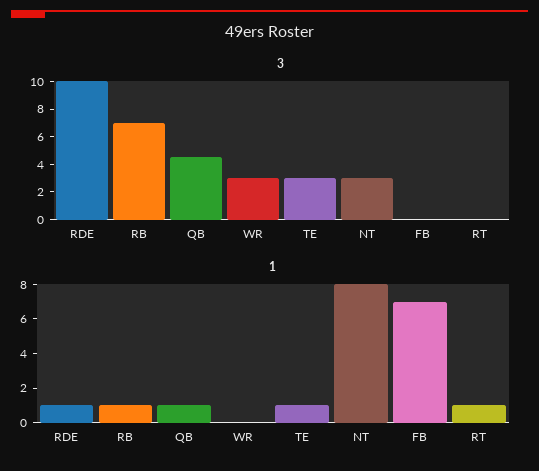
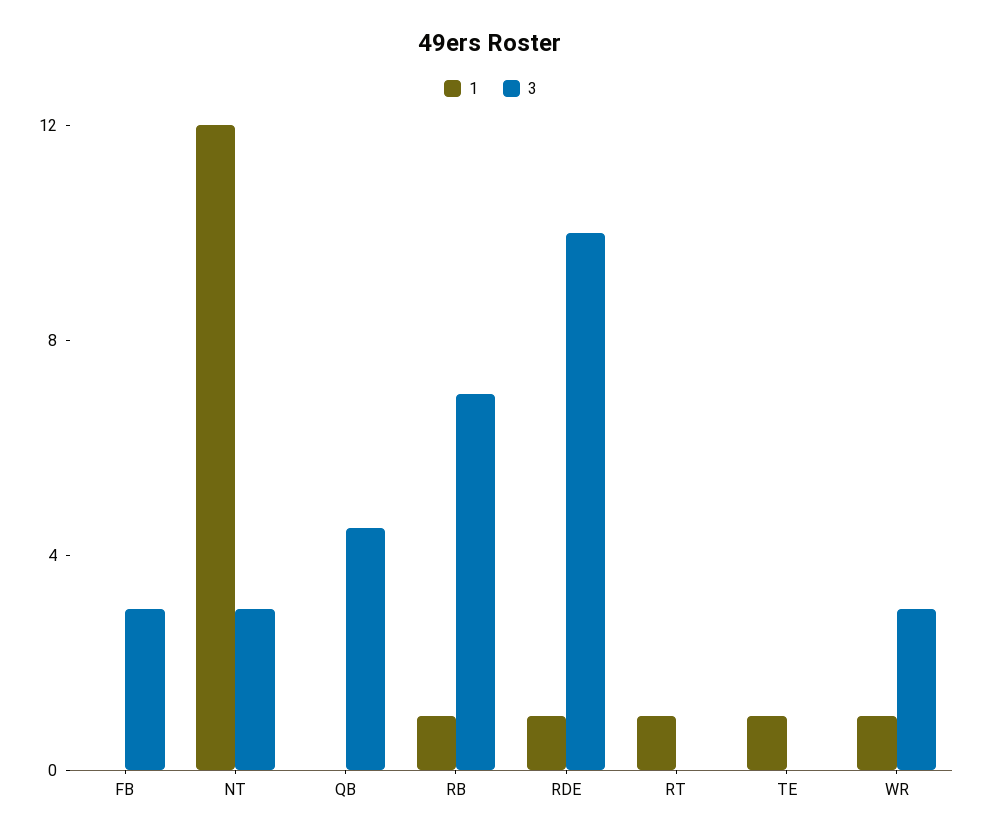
  {
    "3": {
      "RDE": 10,
      "RB": 7,
      "QB": 5,
      "WR": 3,
-     "TE": 3,
+     "TE": 0,
      "NT": 3,
-     "FB": 0,
+     "FB": 3,
      "RT": 0
    },
    "1": {
      "RDE": 1,
      "RB": 1,
-     "QB": 1,
+     "QB": 0,
-     "WR": 0,
+     "WR": 1,
      "TE": 1,
-     "NT": 8,
+     "NT": 12,
-     "FB": 7,
+     "FB": 0,
      "RT": 1
    }
  }

